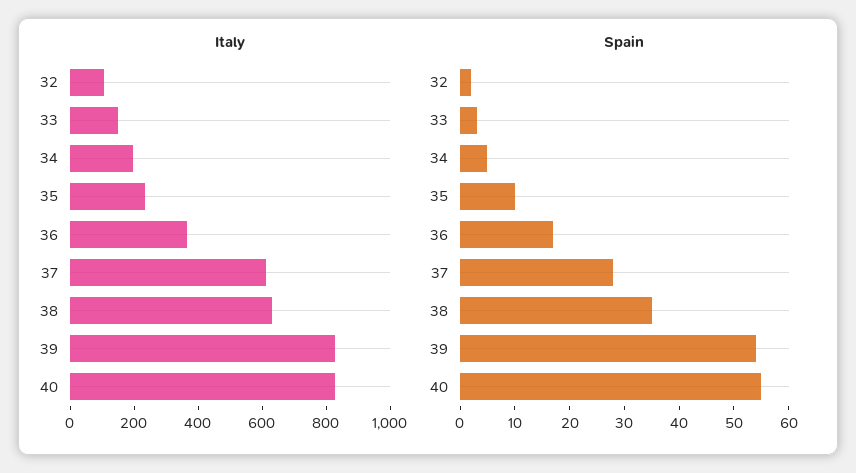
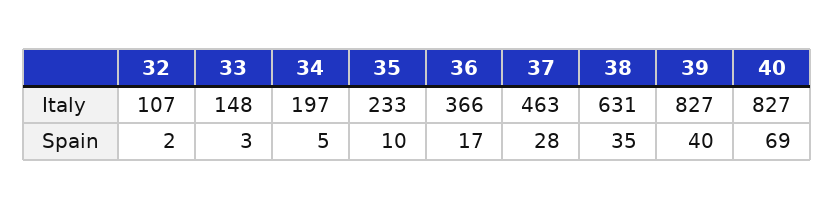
  {
    "Italy": {
      "32": 107,
      "33": 148,
      "34": 197,
      "35": 233,
      "36": 366,
-     "37": 600,
+     "37": 463,
      "38": 631,
      "39": 827,
      "40": 827
    },
    "Spain": {
      "32": 2,
      "33": 3,
      "34": 5,
      "35": 10,
      "36": 17,
      "37": 28,
      "38": 35,
-     "39": 55,
+     "39": 40,
-     "40": 55
+     "40": 69
    }
  }

